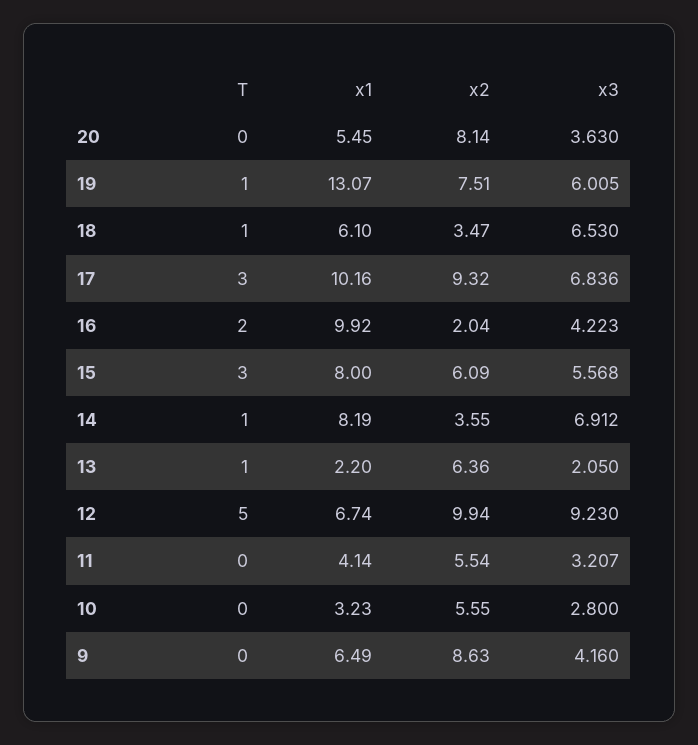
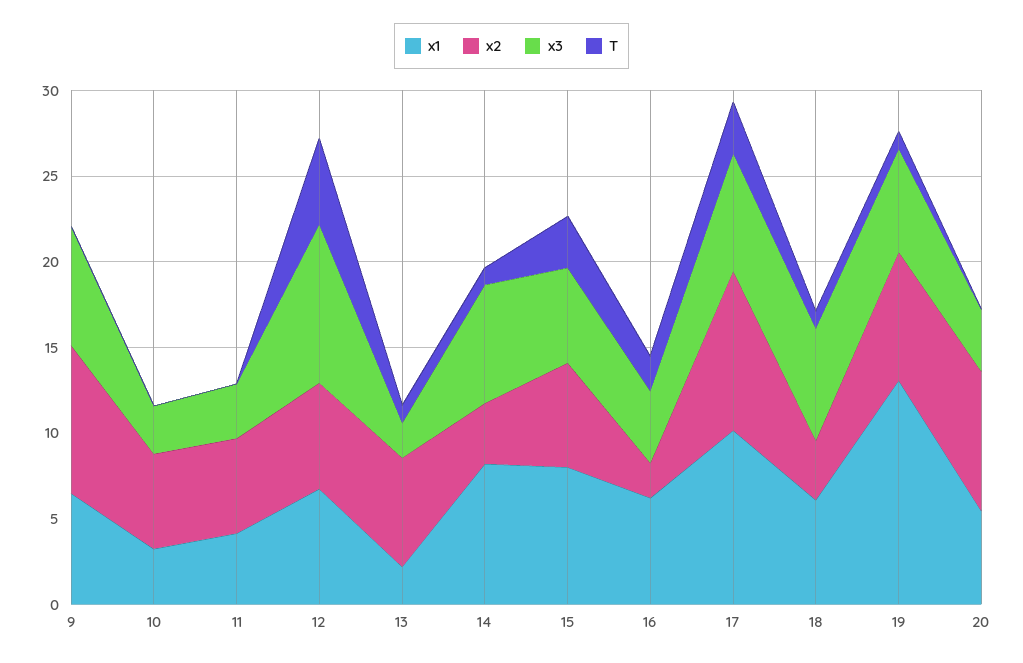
  {
    "T": {
      "20": 0,
      "19": 1,
      "18": 1,
      "17": 3,
      "16": 2,
      "15": 3,
      "14": 1,
      "13": 1,
      "12": 5,
      "11": 0,
      "10": 0,
      "9": 0
    },
    "x1": {
      "20": 5.45,
      "19": 13.07,
      "18": 6.1,
      "17": 10.16,
-     "16": 9.92,
+     "16": 6,
      "15": 8,
      "14": 8.19,
      "13": 2.2,
      "12": 6.74,
      "11": 4.14,
      "10": 3.23,
      "9": 6.49
    },
    "x2": {
      "20": 8.14,
      "19": 7.51,
      "18": 3.47,
      "17": 9.32,
      "16": 2.04,
      "15": 6.09,
      "14": 3.55,
      "13": 6.36,
-     "12": 9.94,
+     "12": 6,
      "11": 5.54,
      "10": 5.55,
      "9": 8.63
    },
    "x3": {
      "20": 3.63,
      "19": 6.005,
      "18": 6.53,
      "17": 6.836,
      "16": 4.223,
      "15": 5.568,
      "14": 6.912,
      "13": 2.05,
      "12": 9.23,
      "11": 3.207,
      "10": 2.8,
-     "9": 4.16
+     "9": 7
    }
  }

